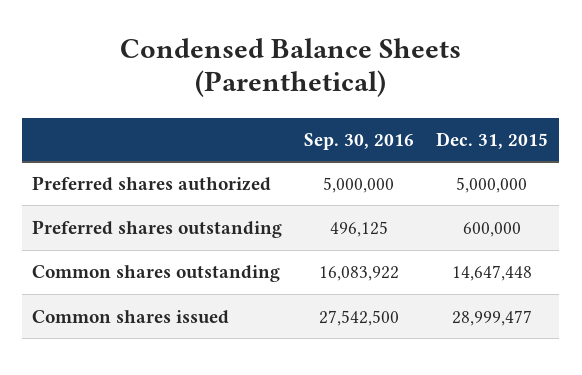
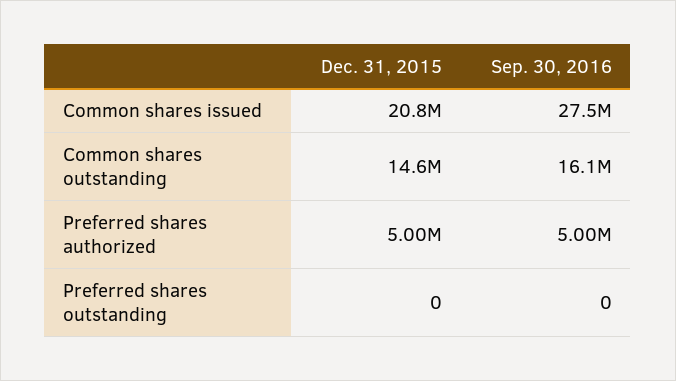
  {
    "Sep. 30, 2016": {
      "Preferred shares authorized": 5000000,
-     "Preferred shares outstanding": 496125,
+     "Preferred shares outstanding": 0,
      "Common shares outstanding": 16083922,
      "Common shares issued": 27542500
    },
    "Dec. 31, 2015": {
      "Preferred shares authorized": 5000000,
-     "Preferred shares outstanding": 600000,
+     "Preferred shares outstanding": 0,
      "Common shares outstanding": 14647448,
-     "Common shares issued": 28999477
+     "Common shares issued": 20800000
    }
  }

